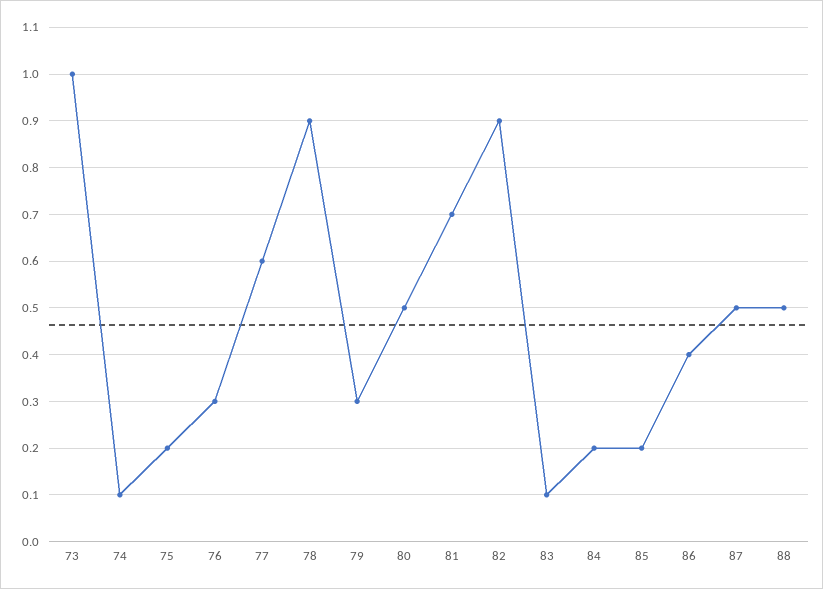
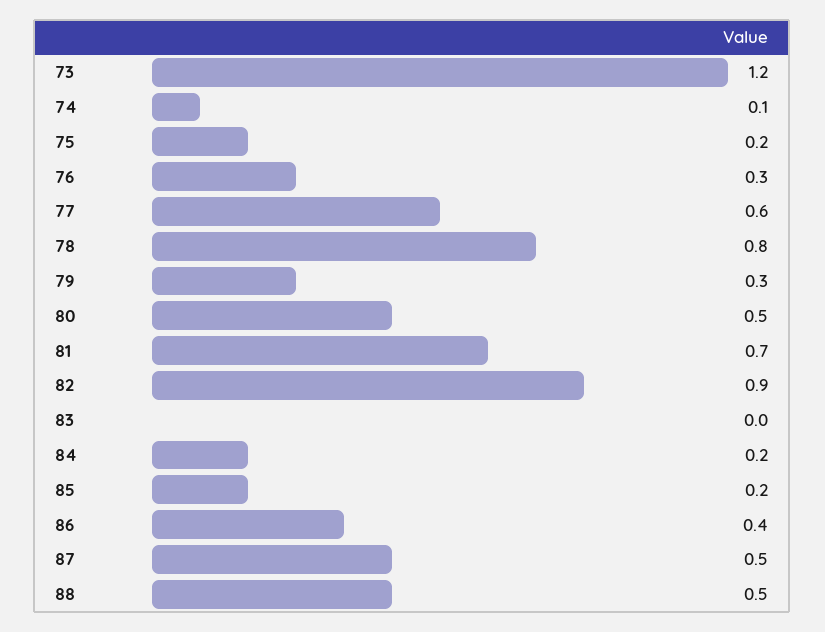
  {
-   "73": 1,
+   "73": 1.2,
    "74": 0.1,
    "75": 0.2,
    "76": 0.3,
    "77": 0.6,
-   "78": 0.9,
+   "78": 0.8,
    "79": 0.3,
    "80": 0.5,
    "81": 0.7,
    "82": 0.9,
-   "83": 0.1,
+   "83": 0,
    "84": 0.2,
    "85": 0.2,
    "86": 0.4,
    "87": 0.5,
    "88": 0.5
  }

